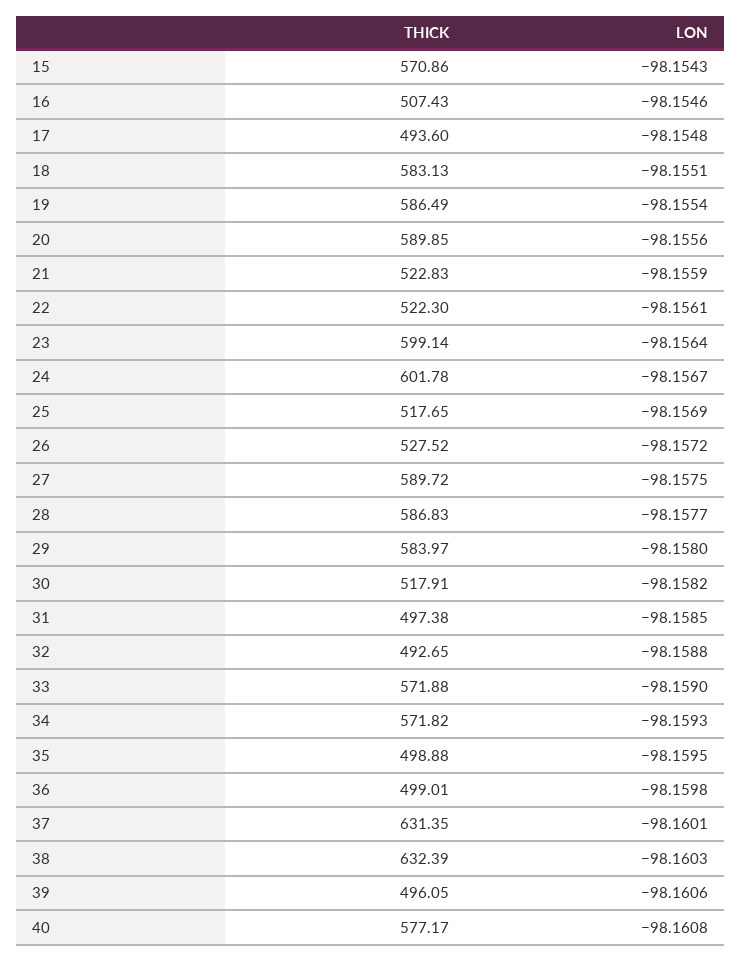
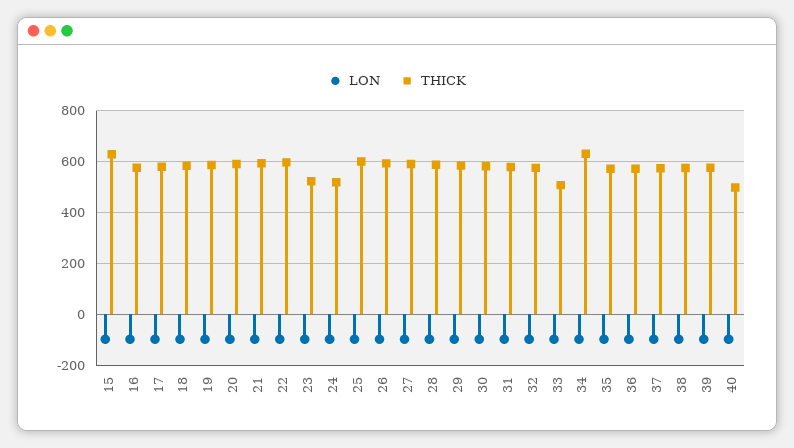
  {
    "THICK": {
-     "15": 570.86,
+     "15": 625,
-     "16": 507.43,
+     "16": 575,
-     "17": 493.6,
+     "17": 575,
      "18": 583.13,
      "19": 586.49,
      "20": 589.85,
-     "21": 522.83,
+     "21": 600,
-     "22": 522.3,
+     "22": 600,
-     "23": 599.14,
+     "23": 525,
-     "24": 601.78,
+     "24": 525,
-     "25": 517.65,
+     "25": 600,
-     "26": 527.52,
+     "26": 600,
      "27": 589.72,
      "28": 586.83,
      "29": 583.97,
-     "30": 517.91,
+     "30": 575,
-     "31": 497.38,
+     "31": 575,
-     "32": 492.65,
+     "32": 575,
-     "33": 571.88,
+     "33": 500,
-     "34": 571.82,
+     "34": 625,
-     "35": 498.88,
+     "35": 575,
-     "36": 499.01,
+     "36": 575,
-     "37": 631.35,
+     "37": 575,
-     "38": 632.39,
+     "38": 575,
-     "39": 496.05,
+     "39": 575,
-     "40": 577.17
+     "40": 500
    },
    "LON": {
      "15": -98.1543,
      "16": -98.1546,
      "17": -98.1548,
      "18": -98.1551,
      "19": -98.1554,
      "20": -98.1556,
      "21": -98.1559,
      "22": -98.1561,
      "23": -98.1564,
      "24": -98.1567,
      "25": -98.1569,
      "26": -98.1572,
      "27": -98.1575,
      "28": -98.1577,
      "29": -98.158,
      "30": -98.1582,
      "31": -98.1585,
      "32": -98.1588,
      "33": -98.159,
      "34": -98.1593,
      "35": -98.1595,
      "36": -98.1598,
      "37": -98.1601,
      "38": -98.1603,
      "39": -98.1606,
      "40": -98.1608
    }
  }

